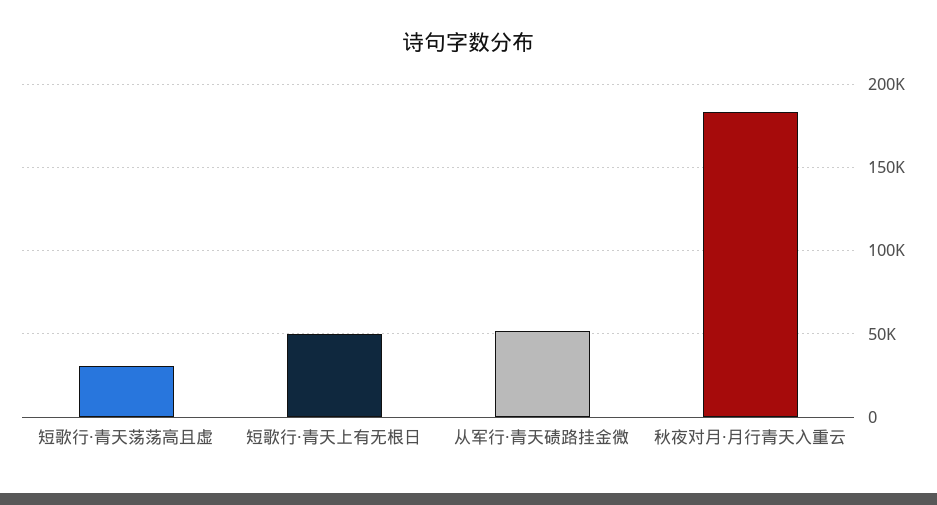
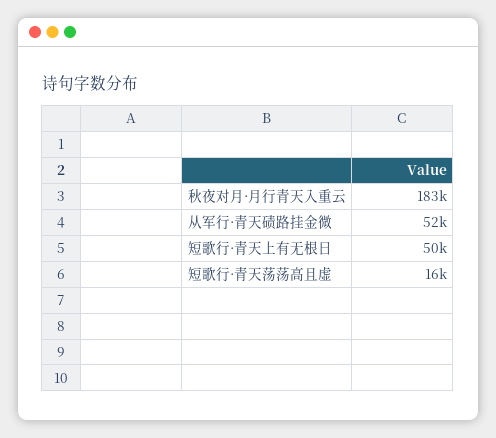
  {
-   "短歌行·青天荡荡高且虚": 30000,
+   "短歌行·青天荡荡高且虚": 16000,
    "短歌行·青天上有无根日": 50000,
    "从军行·青天碛路挂金微": 52000,
    "秋夜对月·月行青天入重云": 183000
  }

